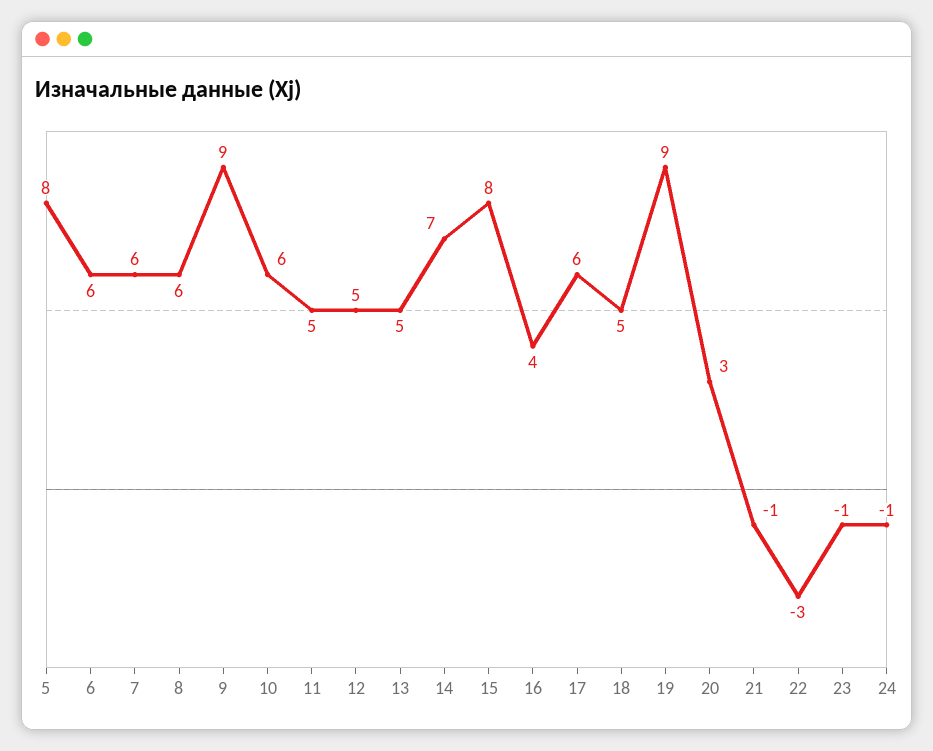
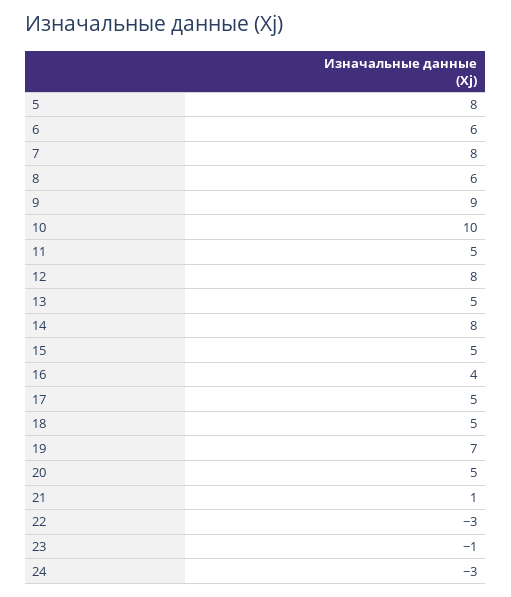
  {
    "5": 8,
    "6": 6,
-   "7": 6,
+   "7": 8,
    "8": 6,
    "9": 9,
-   "10": 6,
+   "10": 10,
    "11": 5,
-   "12": 5,
+   "12": 8,
    "13": 5,
-   "14": 7,
+   "14": 8,
-   "15": 8,
+   "15": 5,
    "16": 4,
-   "17": 6,
+   "17": 5,
    "18": 5,
-   "19": 9,
+   "19": 7,
-   "20": 3,
+   "20": 5,
-   "21": -1,
+   "21": 1,
    "22": -3,
    "23": -1,
-   "24": -1
+   "24": -3
  }

